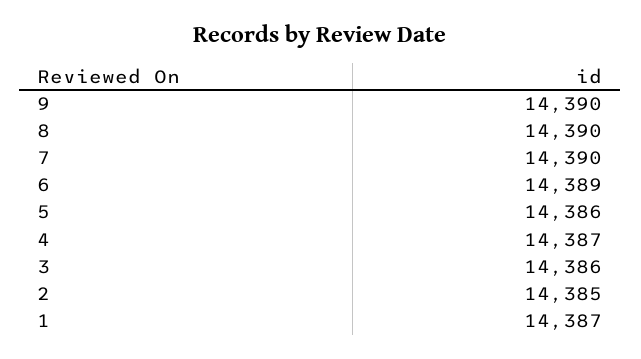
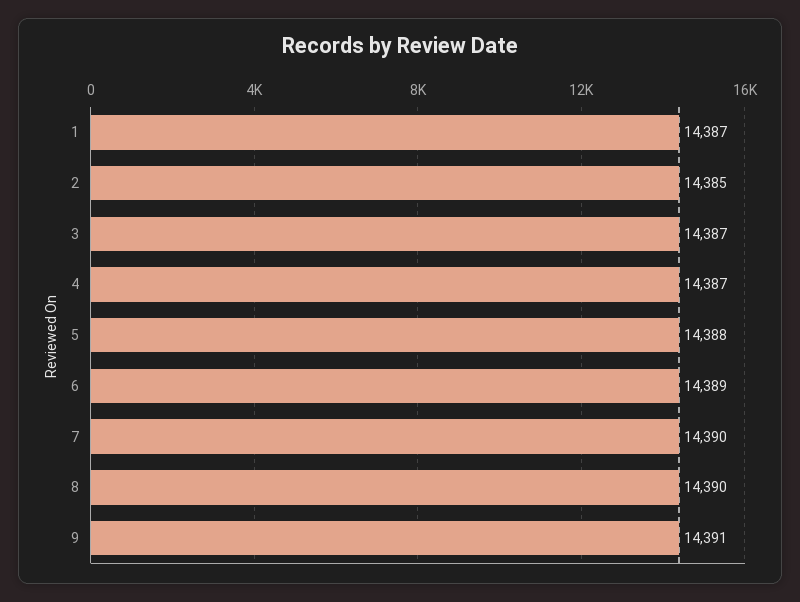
  {
-   "9": 14390,
+   "9": 14391,
    "8": 14390,
    "7": 14390,
    "6": 14389,
-   "5": 14386,
+   "5": 14388,
    "4": 14387,
-   "3": 14386,
+   "3": 14387,
    "2": 14385,
    "1": 14387
  }

